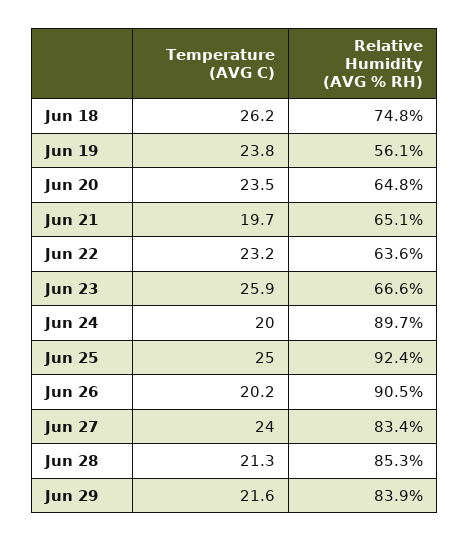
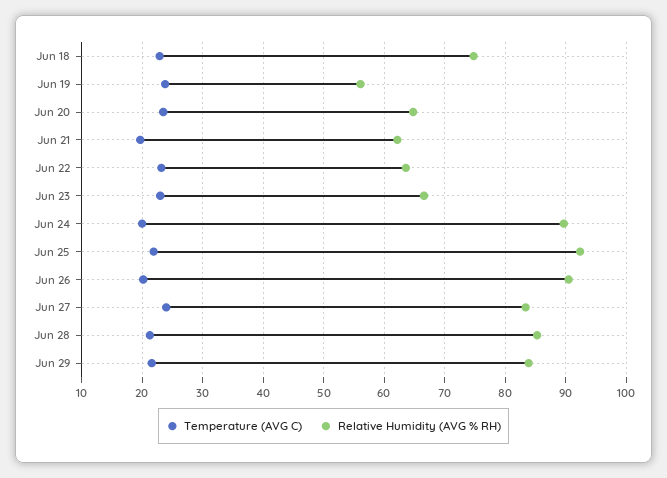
  {
    "Temperature (AVG C)": {
-     "Jun 18": 26.2,
+     "Jun 18": 23,
      "Jun 19": 23.8,
      "Jun 20": 23.5,
      "Jun 21": 19.7,
      "Jun 22": 23.2,
-     "Jun 23": 25.9,
+     "Jun 23": 23,
      "Jun 24": 20,
-     "Jun 25": 25,
+     "Jun 25": 22,
      "Jun 26": 20.2,
      "Jun 27": 24,
      "Jun 28": 21.3,
      "Jun 29": 21.6
    },
    "Relative Humidity (AVG % RH)": {
      "Jun 18": 74.8,
      "Jun 19": 56.1,
      "Jun 20": 64.8,
-     "Jun 21": 65.1,
+     "Jun 21": 62,
      "Jun 22": 63.6,
      "Jun 23": 66.6,
      "Jun 24": 89.7,
      "Jun 25": 92.4,
      "Jun 26": 90.5,
      "Jun 27": 83.4,
      "Jun 28": 85.3,
      "Jun 29": 83.9
    }
  }

